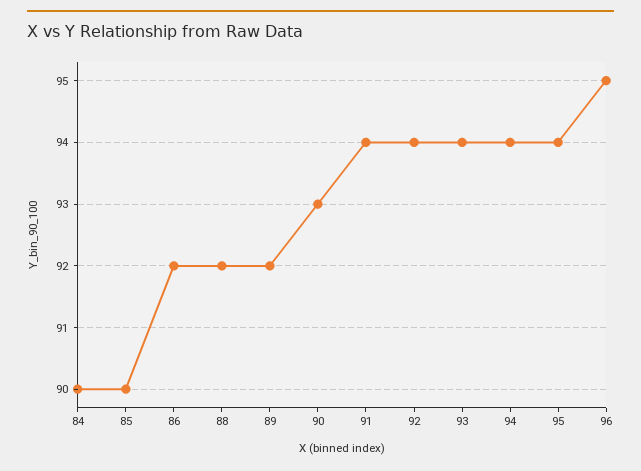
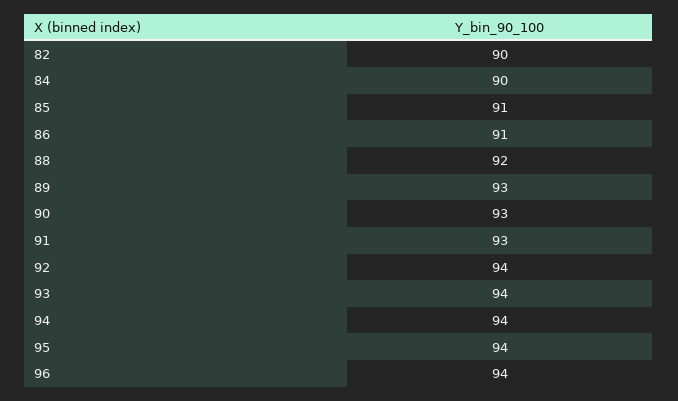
  {
    "84": 90,
-   "85": 90,
+   "85": 91,
-   "86": 92,
+   "86": 91,
    "88": 92,
-   "89": 92,
+   "89": 93,
    "90": 93,
-   "91": 94,
+   "91": 93,
    "92": 94,
    "93": 94,
    "94": 94,
    "95": 94,
-   "96": 95
+   "96": 94,
+   "82": 90
  }

